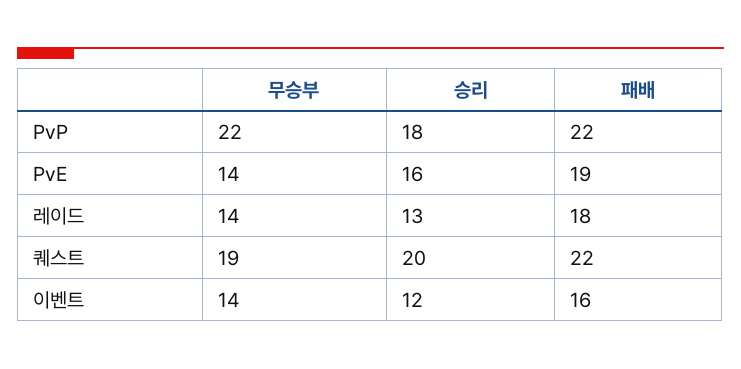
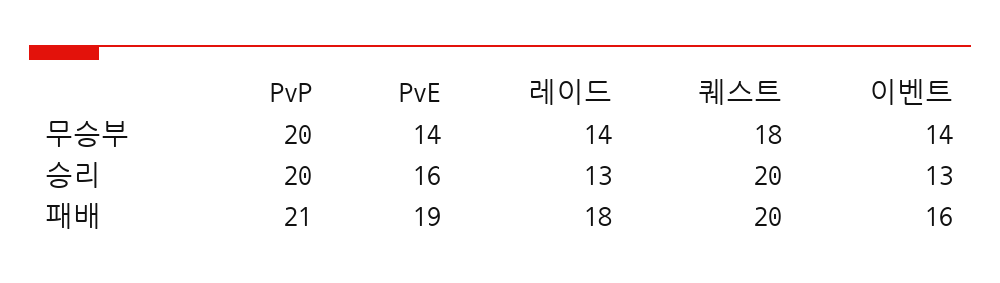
  {
    "무승부": {
-     "PvP": 22,
+     "PvP": 20,
      "PvE": 14,
      "레이드": 14,
-     "퀘스트": 19,
+     "퀘스트": 18,
      "이벤트": 14
    },
    "승리": {
-     "PvP": 18,
+     "PvP": 20,
      "PvE": 16,
      "레이드": 13,
      "퀘스트": 20,
-     "이벤트": 12
+     "이벤트": 13
    },
    "패배": {
-     "PvP": 22,
+     "PvP": 21,
      "PvE": 19,
      "레이드": 18,
-     "퀘스트": 22,
+     "퀘스트": 20,
      "이벤트": 16
    }
  }

